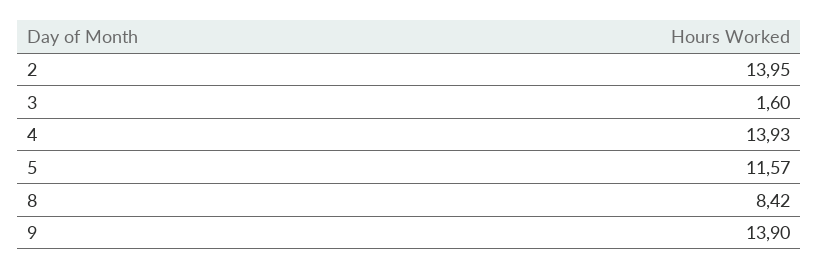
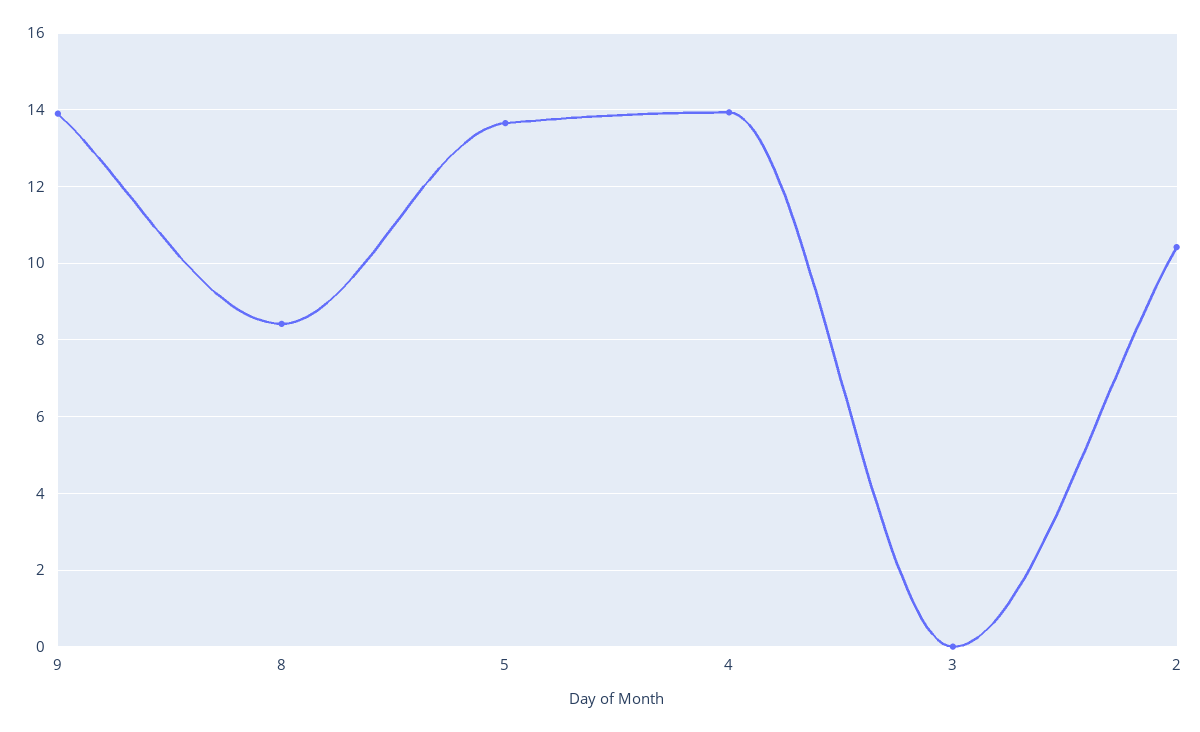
  {
-   "2": 13.95,
+   "2": 10.4,
-   "3": 1.6,
+   "3": 0,
    "4": 13.93,
-   "5": 11.57,
+   "5": 13.6,
    "8": 8.42,
    "9": 13.9
  }

